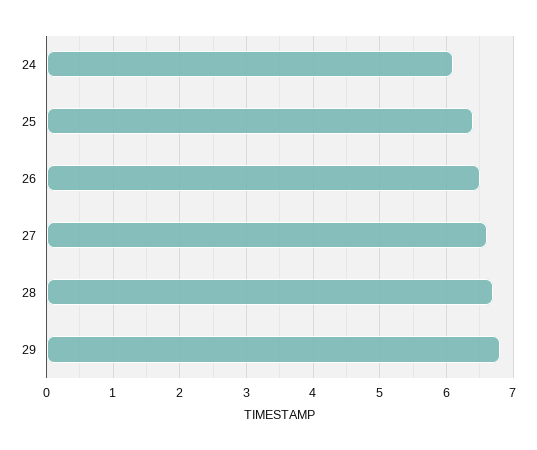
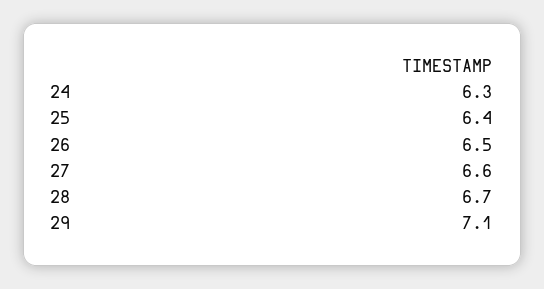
  {
-   "24": 6.1,
+   "24": 6.3,
    "25": 6.4,
    "26": 6.5,
    "27": 6.6,
    "28": 6.7,
-   "29": 6.8
+   "29": 7.1
  }

